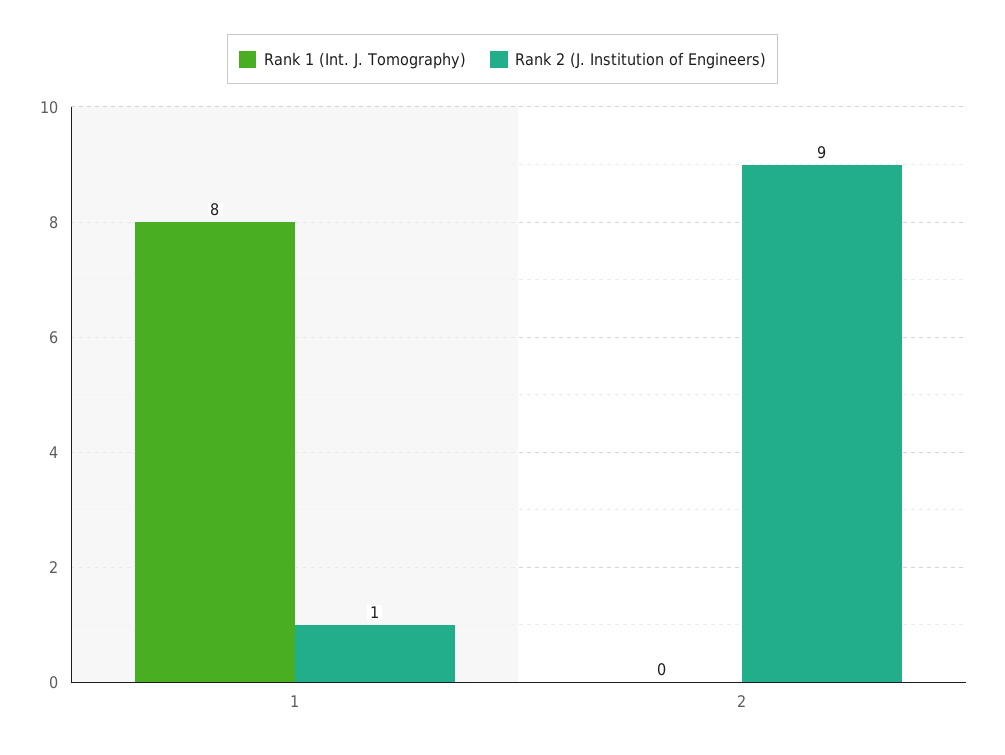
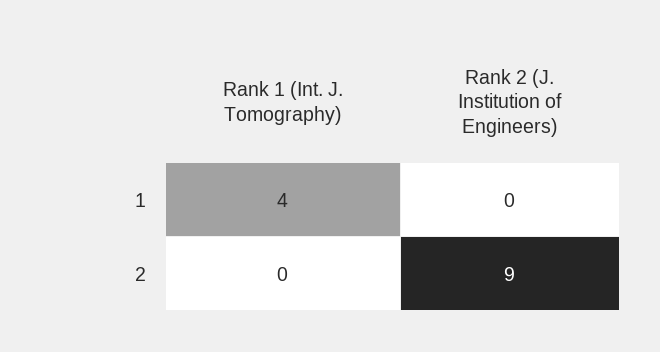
  {
    "Rank 1 (Int. J. Tomography)": {
-     "1": 8,
+     "1": 4,
      "2": 0
    },
    "Rank 2 (J. Institution of Engineers)": {
-     "1": 1,
+     "1": 0,
      "2": 9
    }
  }

